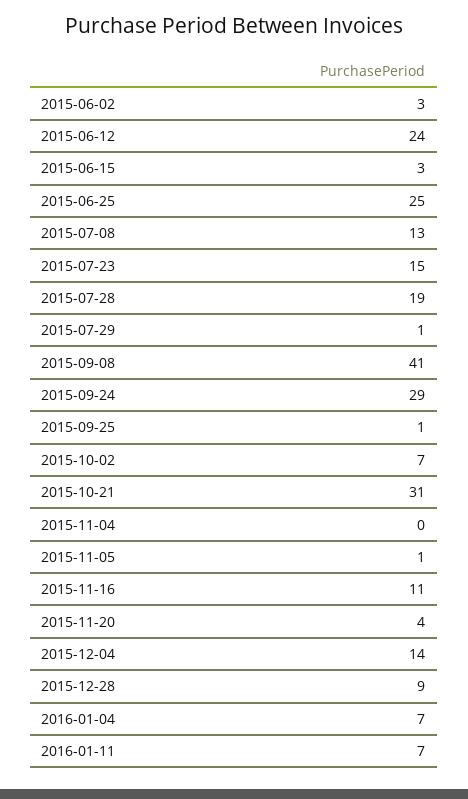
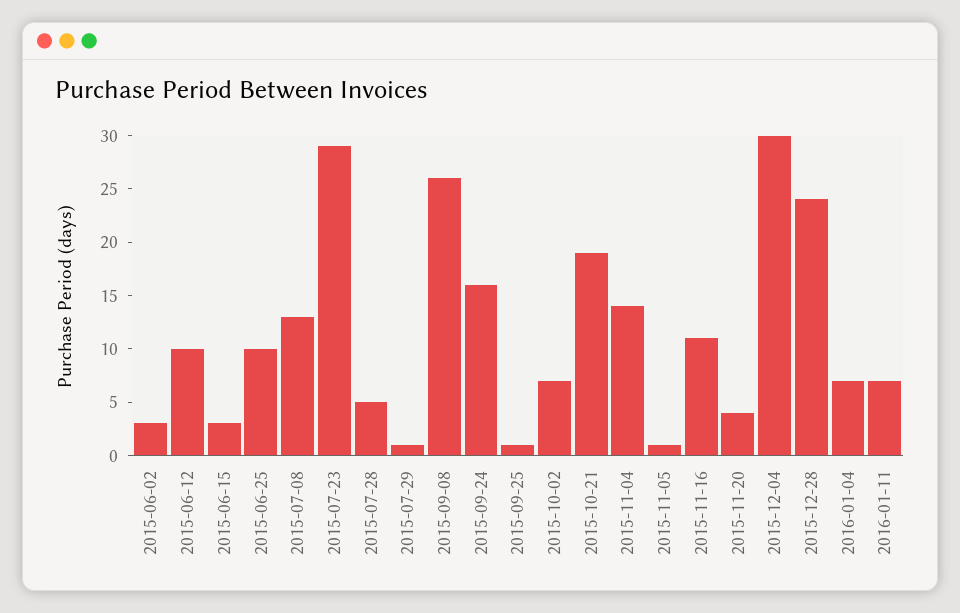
  {
    "2015-06-02": 3,
-   "2015-06-12": 24,
+   "2015-06-12": 10,
    "2015-06-15": 3,
-   "2015-06-25": 25,
+   "2015-06-25": 10,
    "2015-07-08": 13,
-   "2015-07-23": 15,
+   "2015-07-23": 29,
-   "2015-07-28": 19,
+   "2015-07-28": 5,
    "2015-07-29": 1,
-   "2015-09-08": 41,
+   "2015-09-08": 26,
-   "2015-09-24": 29,
+   "2015-09-24": 16,
    "2015-09-25": 1,
    "2015-10-02": 7,
-   "2015-10-21": 31,
+   "2015-10-21": 19,
-   "2015-11-04": 0,
+   "2015-11-04": 14,
    "2015-11-05": 1,
    "2015-11-16": 11,
    "2015-11-20": 4,
-   "2015-12-04": 14,
+   "2015-12-04": 30,
-   "2015-12-28": 9,
+   "2015-12-28": 24,
    "2016-01-04": 7,
    "2016-01-11": 7
  }

